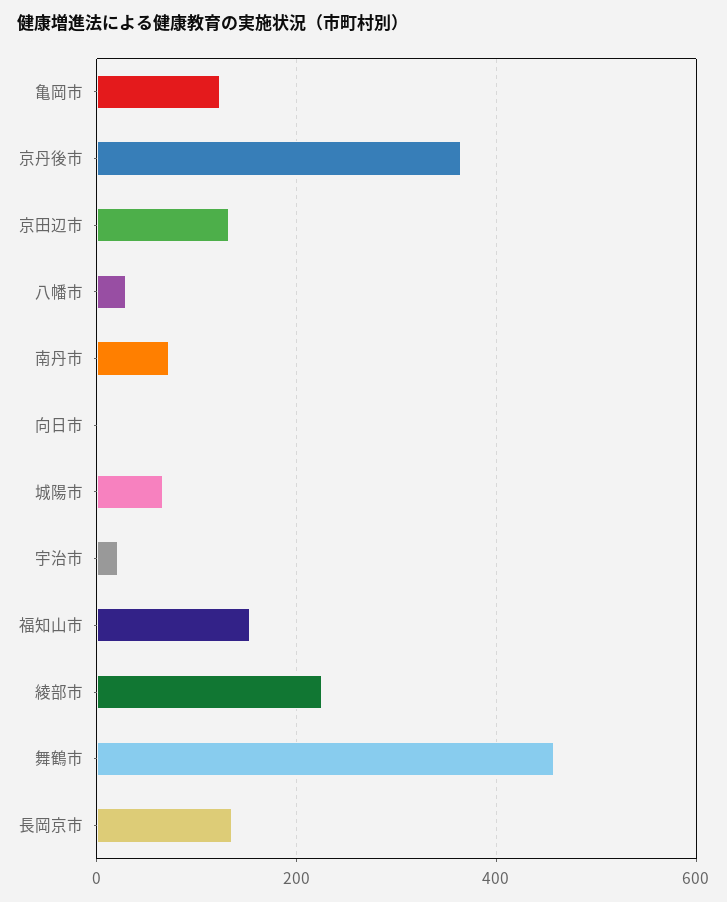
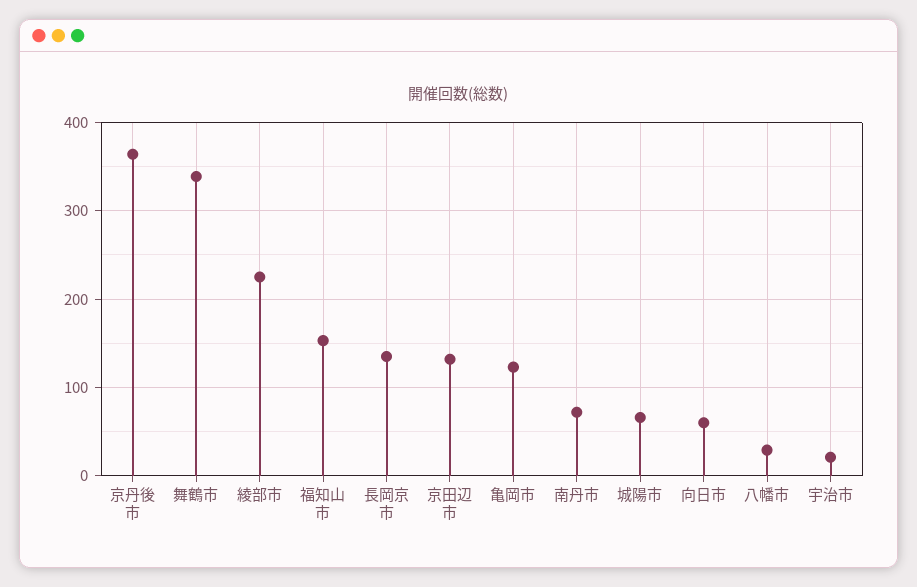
  {
    "亀岡市": 120,
    "京丹後市": 360,
    "京田辺市": 130,
    "八幡市": 30,
    "南丹市": 70,
-   "向日市": 0,
+   "向日市": 60,
    "城陽市": 70,
    "宇治市": 20,
    "福知山市": 150,
    "綾部市": 230,
-   "舞鶴市": 460,
+   "舞鶴市": 340,
    "長岡京市": 140
  }

